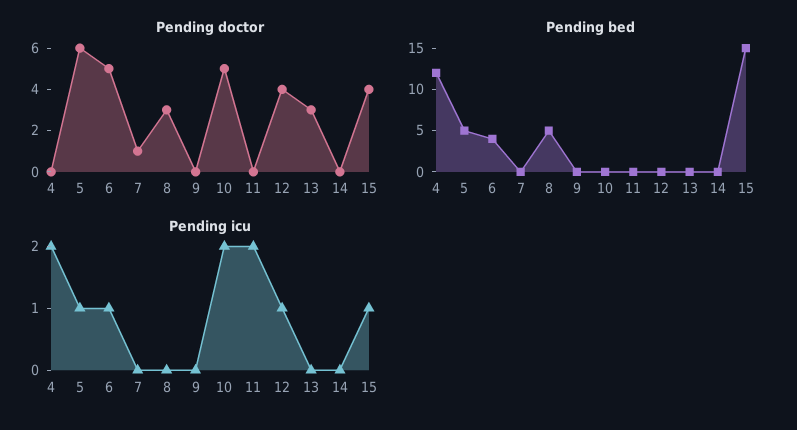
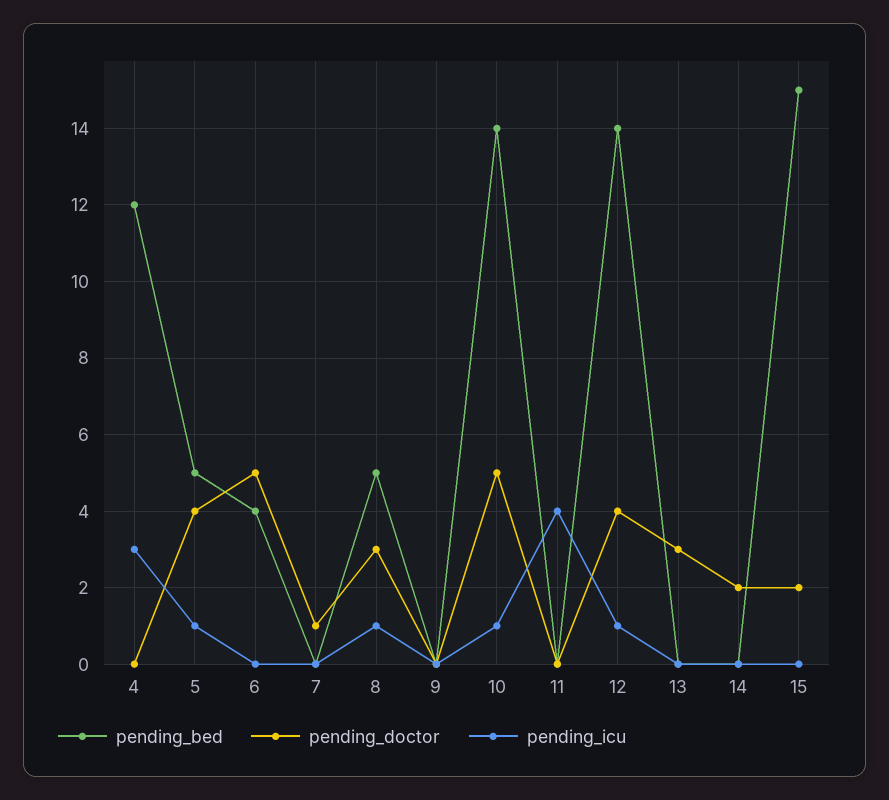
  {
    "Pending doctor": {
      "4": 0,
-     "5": 6,
+     "5": 4,
      "6": 5,
      "7": 1,
      "8": 3,
      "9": 0,
      "10": 5,
      "11": 0,
      "12": 4,
      "13": 3,
-     "14": 0,
+     "14": 2,
-     "15": 4
+     "15": 2
    },
    "Pending bed": {
      "4": 12,
      "5": 5,
      "6": 4,
      "7": 0,
      "8": 5,
      "9": 0,
-     "10": 0,
+     "10": 14,
      "11": 0,
-     "12": 0,
+     "12": 14,
      "13": 0,
      "14": 0,
      "15": 15
    },
    "Pending icu": {
-     "4": 2,
+     "4": 3,
      "5": 1,
-     "6": 1,
+     "6": 0,
      "7": 0,
-     "8": 0,
+     "8": 1,
      "9": 0,
-     "10": 2,
+     "10": 1,
-     "11": 2,
+     "11": 4,
      "12": 1,
      "13": 0,
      "14": 0,
-     "15": 1
+     "15": 0
    }
  }

